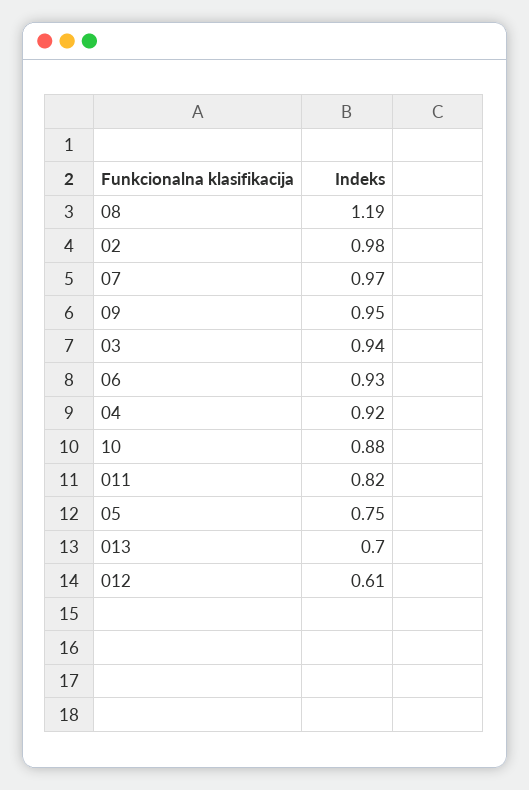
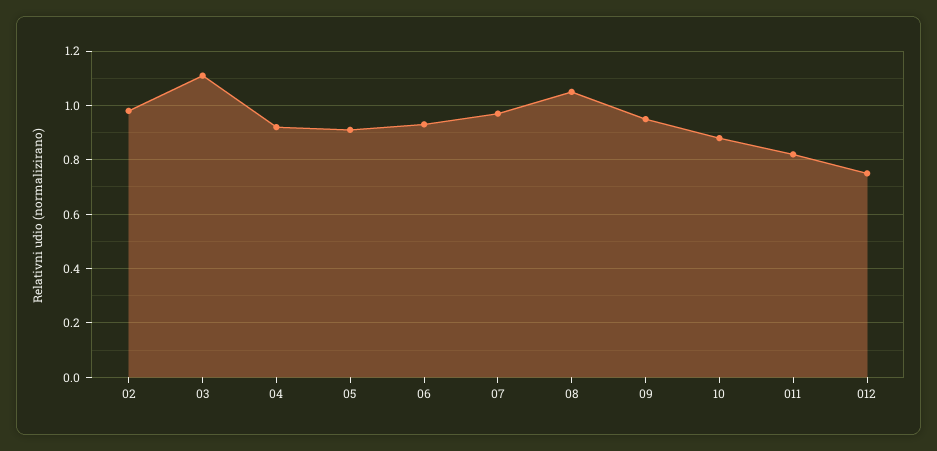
  {
-   "08": 1.19,
+   "08": 1.05,
    "02": 0.98,
    "07": 0.97,
    "09": 0.95,
-   "03": 0.94,
+   "03": 1.1,
    "06": 0.93,
    "04": 0.92,
    "10": 0.88,
    "011": 0.82,
-   "05": 0.75,
+   "05": 0.9,
-   "013": 0.7,
-   "012": 0.61
+   "012": 0.75
  }

